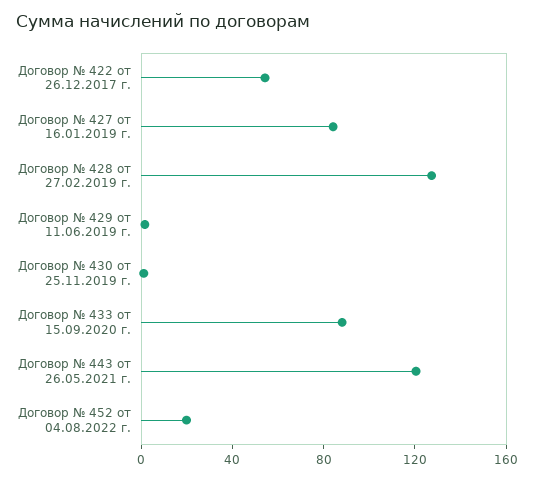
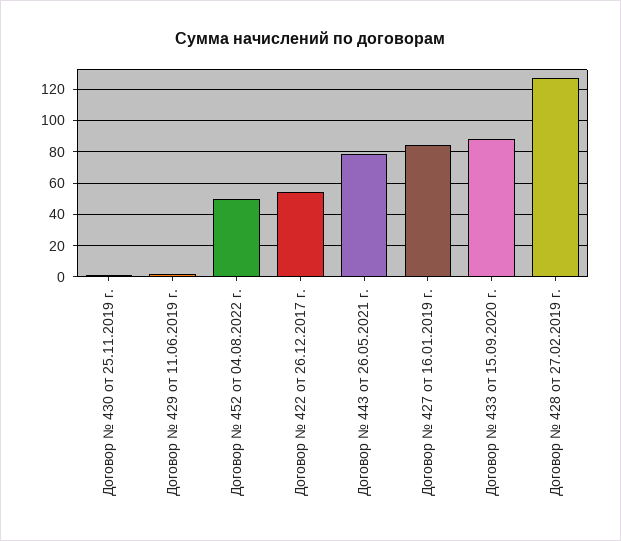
  {
    "Договор № 422 от 26.12.2017 г.": 55,
    "Договор № 427 от 16.01.2019 г.": 85,
    "Договор № 428 от 27.02.2019 г.": 125,
    "Договор № 429 от 11.06.2019 г.": 0,
    "Договор № 430 от 25.11.2019 г.": 0,
    "Договор № 433 от 15.09.2020 г.": 90,
-   "Договор № 443 от 26.05.2021 г.": 120,
+   "Договор № 443 от 26.05.2021 г.": 80,
-   "Договор № 452 от 04.08.2022 г.": 20
+   "Договор № 452 от 04.08.2022 г.": 50
  }

